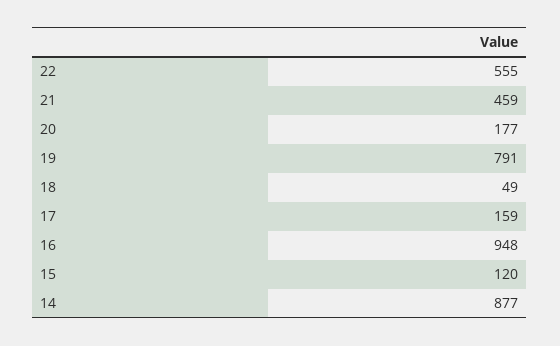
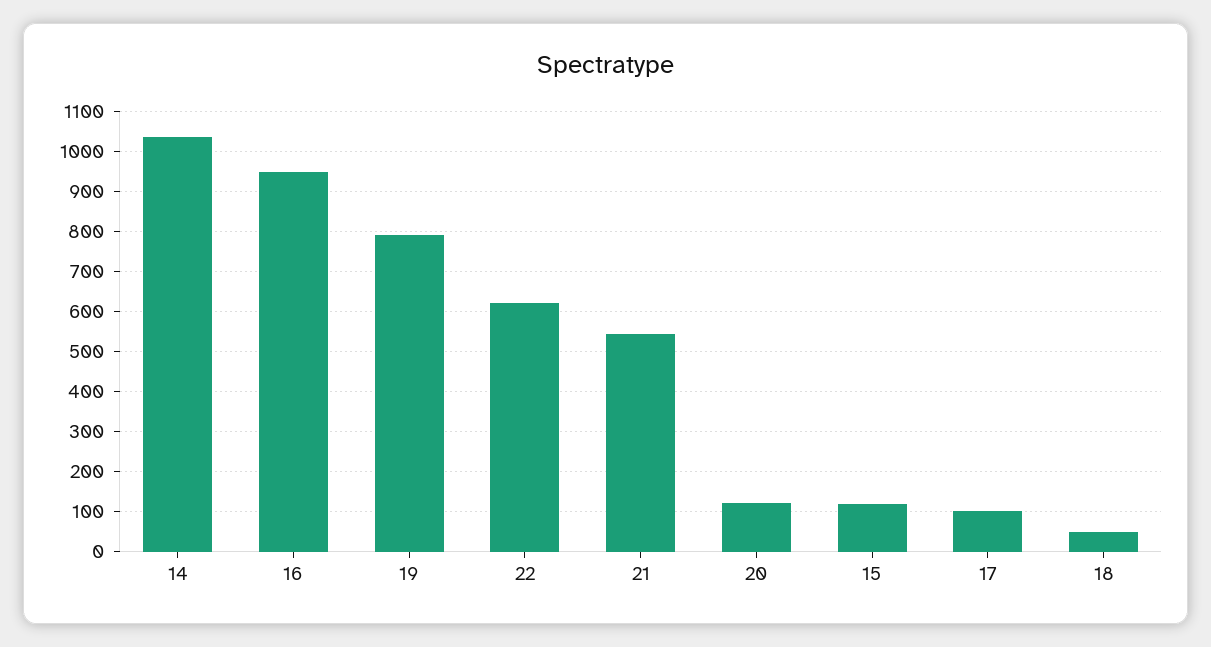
  {
-   "22": 555,
+   "22": 620,
-   "21": 459,
+   "21": 540,
-   "20": 177,
+   "20": 120,
    "19": 791,
    "18": 49,
-   "17": 159,
+   "17": 100,
    "16": 948,
    "15": 120,
-   "14": 877
+   "14": 1040
  }

